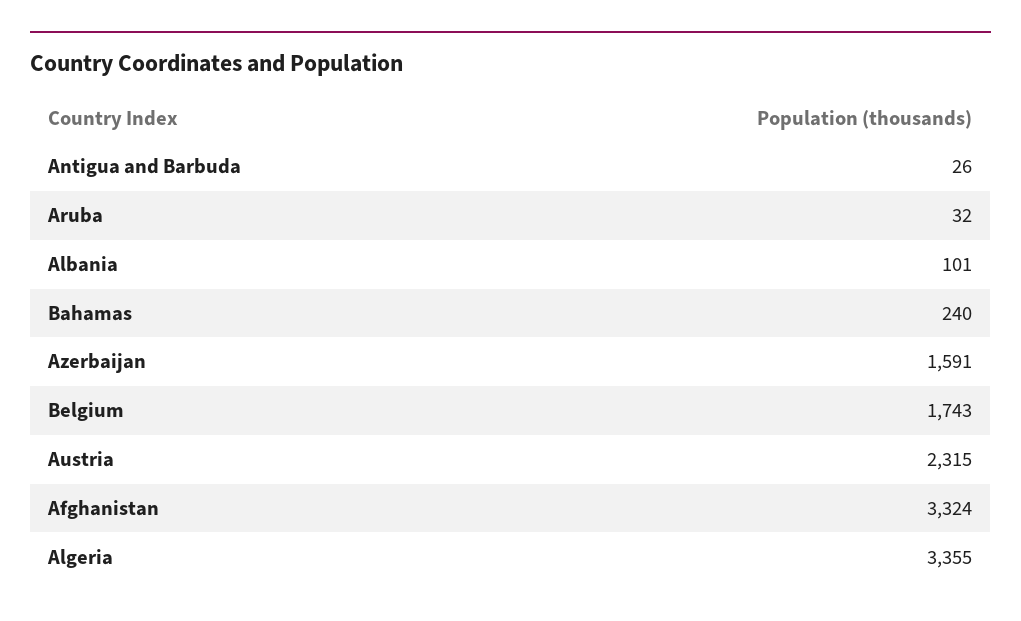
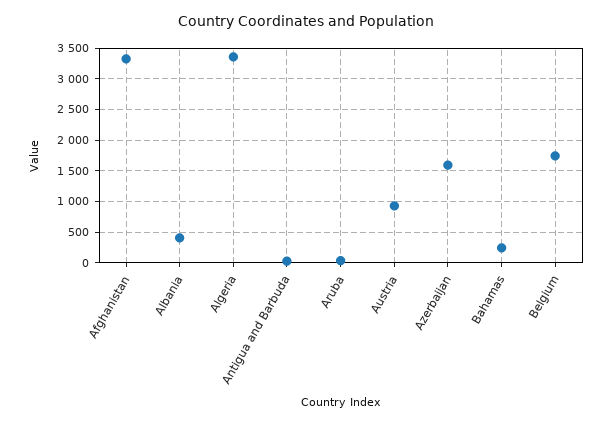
  {
    "Antigua and Barbuda": 26,
    "Aruba": 32,
-   "Albania": 101,
+   "Albania": 400,
    "Bahamas": 240,
    "Azerbaijan": 1591,
    "Belgium": 1743,
-   "Austria": 2315,
+   "Austria": 900,
    "Afghanistan": 3324,
    "Algeria": 3355
  }

